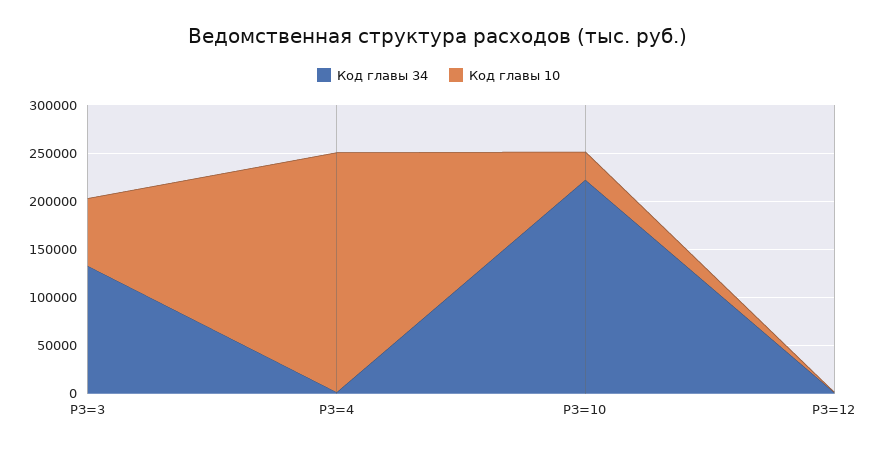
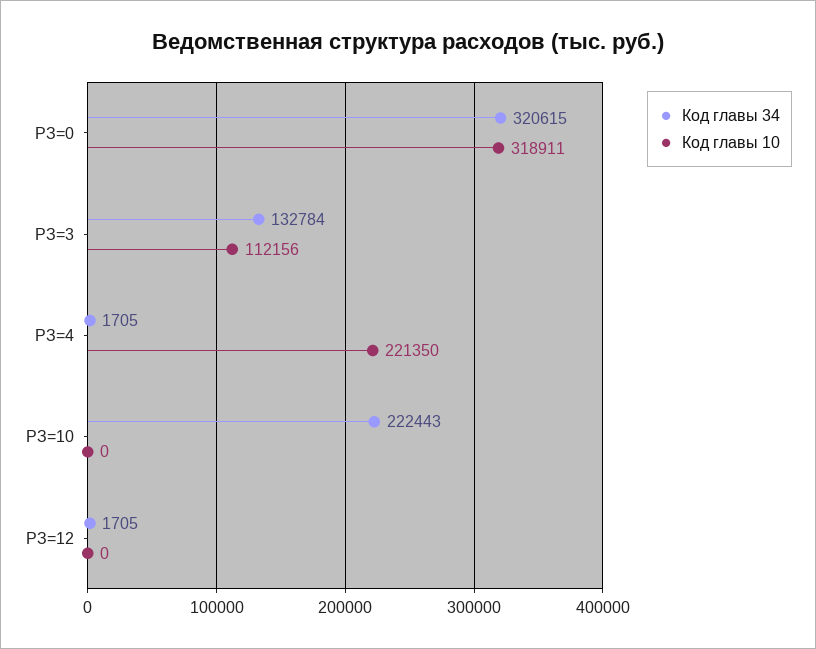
  {
    "Код главы 34": {
      "РЗ=3": 132784,
      "РЗ=4": 1705,
      "РЗ=10": 222443,
-     "РЗ=12": 1705
+     "РЗ=12": 1705,
+     "РЗ=0": 320615
    },
    "Код главы 10": {
-     "РЗ=3": 70000,
+     "РЗ=3": 112156,
-     "РЗ=4": 250000,
+     "РЗ=4": 221350,
-     "РЗ=10": 30000,
+     "РЗ=10": 0,
-     "РЗ=12": 0
+     "РЗ=12": 0,
+     "РЗ=0": 318911
    }
  }

